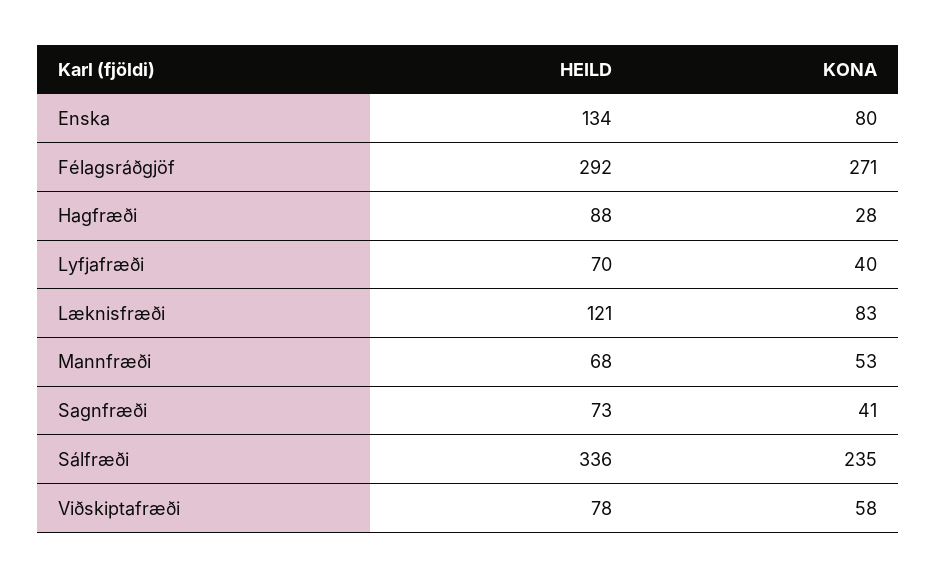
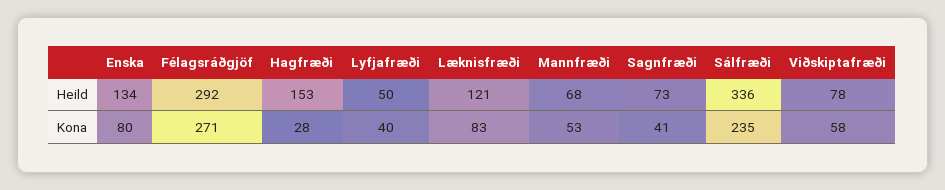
  {
    "HEILD": {
      "Enska": 134,
      "Félagsráðgjöf": 292,
-     "Hagfræði": 88,
+     "Hagfræði": 153,
-     "Lyfjafræði": 70,
+     "Lyfjafræði": 50,
      "Læknisfræði": 121,
      "Mannfræði": 68,
      "Sagnfræði": 73,
      "Sálfræði": 336,
      "Viðskiptafræði": 78
    },
    "KONA": {
      "Enska": 80,
      "Félagsráðgjöf": 271,
      "Hagfræði": 28,
      "Lyfjafræði": 40,
      "Læknisfræði": 83,
      "Mannfræði": 53,
      "Sagnfræði": 41,
      "Sálfræði": 235,
      "Viðskiptafræði": 58
    }
  }

